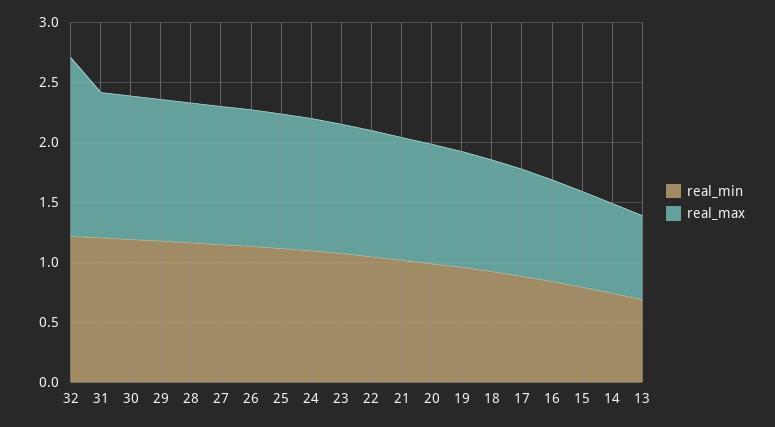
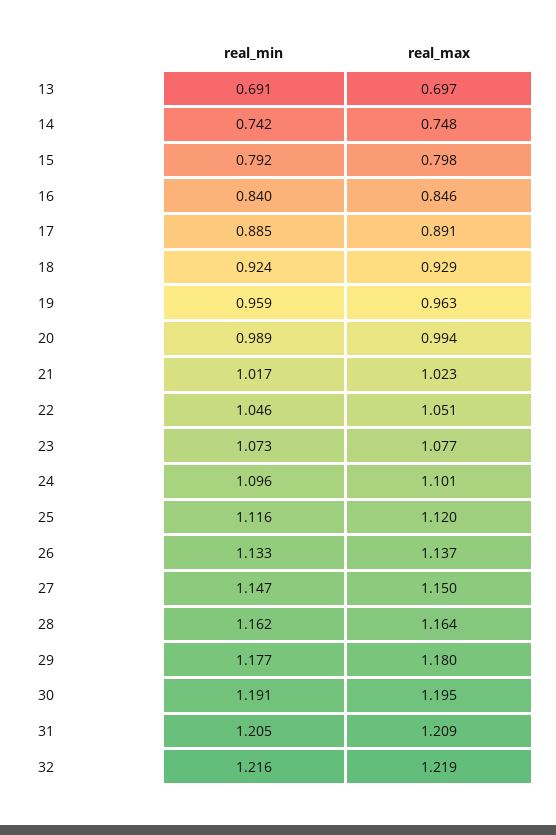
  {
    "real_min": {
      "32": 1.216,
      "31": 1.205,
      "30": 1.191,
      "29": 1.177,
      "28": 1.162,
      "27": 1.147,
      "26": 1.133,
      "25": 1.116,
      "24": 1.096,
      "23": 1.073,
      "22": 1.046,
      "21": 1.017,
      "20": 0.989,
      "19": 0.959,
      "18": 0.924,
      "17": 0.885,
      "16": 0.84,
      "15": 0.792,
      "14": 0.742,
      "13": 0.691
    },
    "real_max": {
-     "32": 1.5,
+     "32": 1.219,
      "31": 1.209,
      "30": 1.195,
      "29": 1.18,
      "28": 1.164,
      "27": 1.15,
      "26": 1.137,
      "25": 1.12,
      "24": 1.101,
      "23": 1.077,
      "22": 1.051,
      "21": 1.023,
      "20": 0.994,
      "19": 0.963,
      "18": 0.929,
      "17": 0.891,
      "16": 0.846,
      "15": 0.798,
      "14": 0.748,
      "13": 0.697
    }
  }

